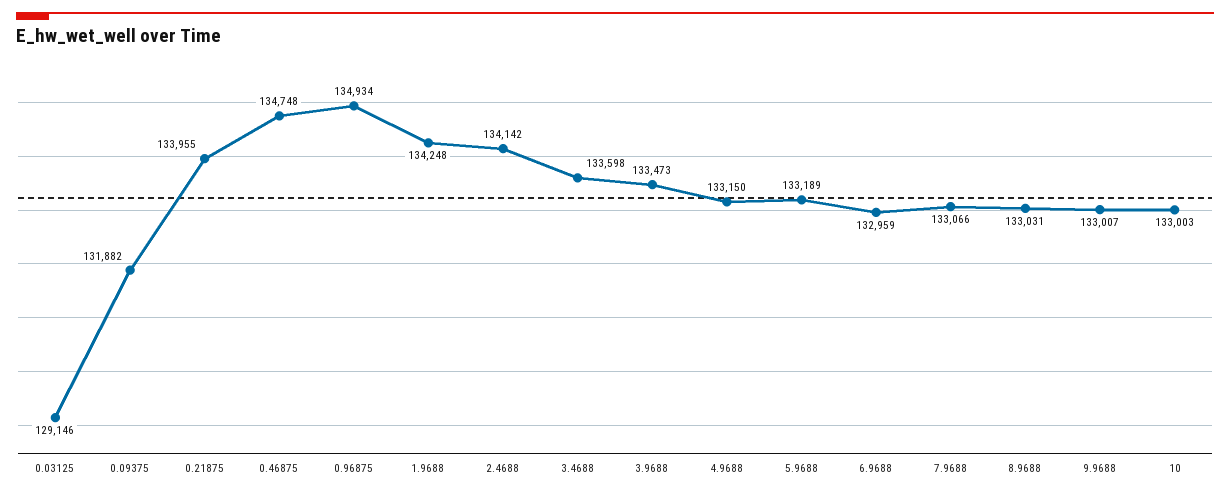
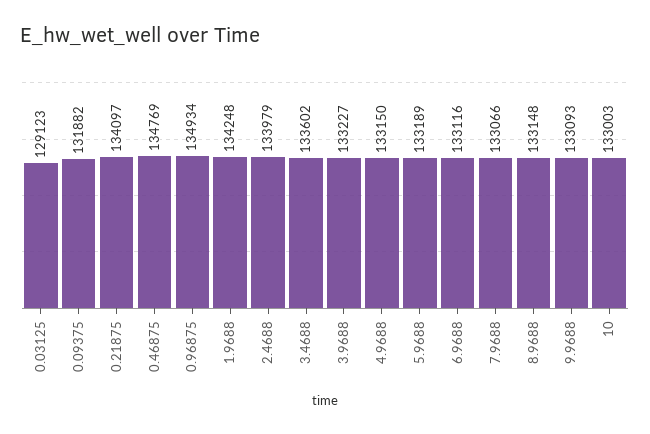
  {
-   "0.03125": 129146,
+   "0.03125": 129123,
    "0.09375": 131882,
-   "0.21875": 133955,
+   "0.21875": 134097,
-   "0.46875": 134748,
+   "0.46875": 134769,
    "0.96875": 134934,
    "1.9688": 134248,
-   "2.4688": 134142,
+   "2.4688": 133979,
-   "3.4688": 133598,
+   "3.4688": 133602,
-   "3.9688": 133473,
+   "3.9688": 133227,
    "4.9688": 133150,
    "5.9688": 133189,
-   "6.9688": 132959,
+   "6.9688": 133116,
    "7.9688": 133066,
-   "8.9688": 133031,
+   "8.9688": 133148,
-   "9.9688": 133007,
+   "9.9688": 133093,
    "10": 133003
  }

